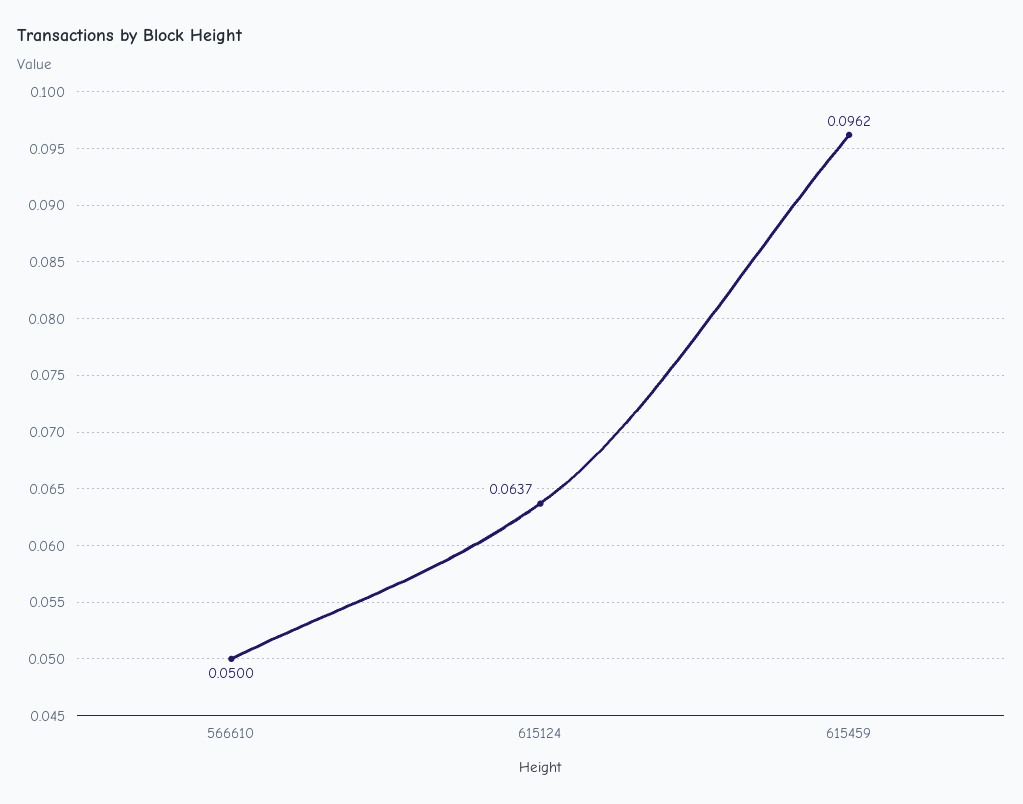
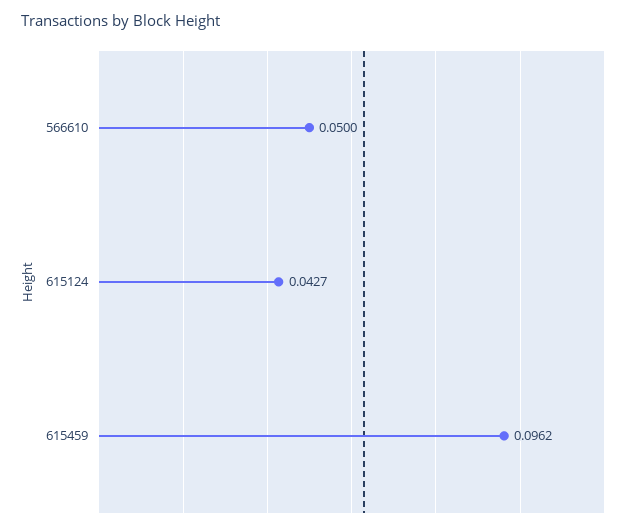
  {
    "566610": 0.05,
-   "615124": 0.0637,
+   "615124": 0.0427,
    "615459": 0.0962
  }

